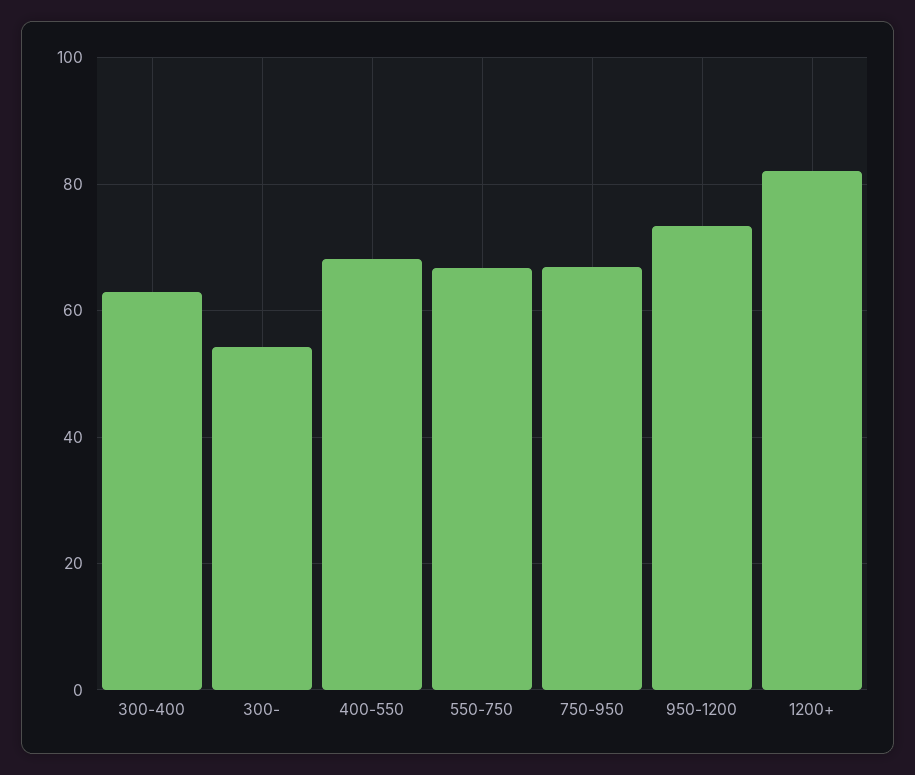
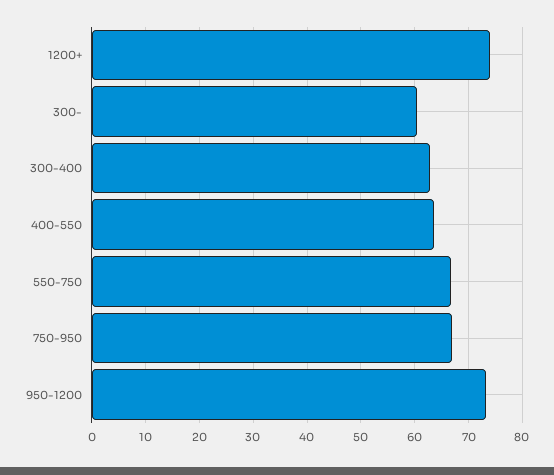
  {
    "300-400": 62,
-   "300-": 54,
+   "300-": 60,
-   "400-550": 68,
+   "400-550": 64,
    "550-750": 66,
    "750-950": 66,
    "950-1200": 74,
-   "1200+": 82
+   "1200+": 74
  }

